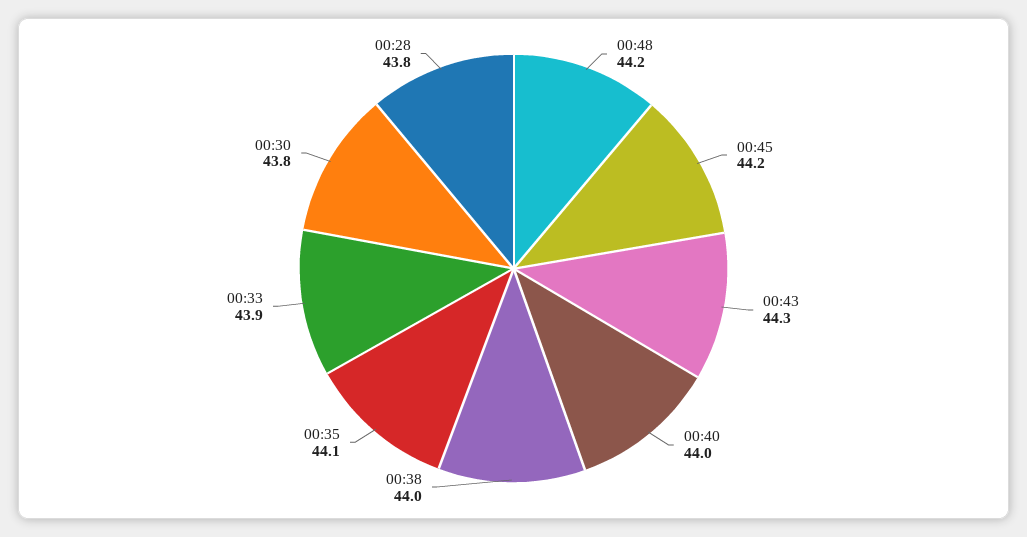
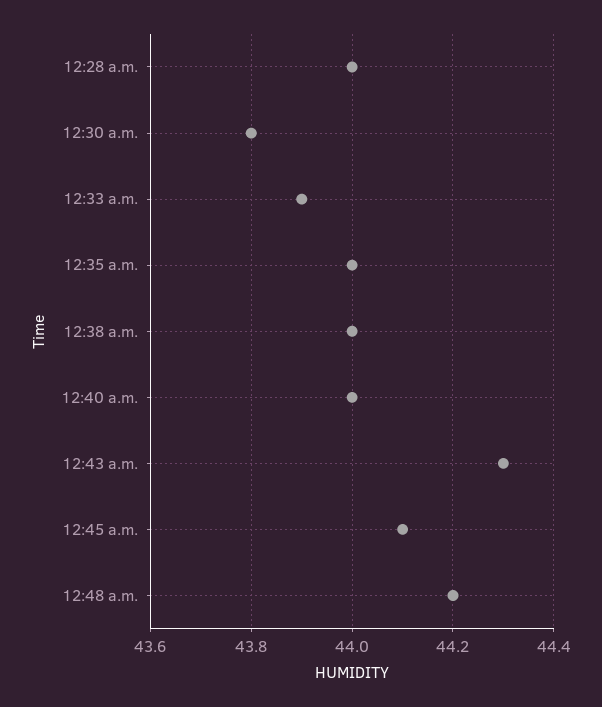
  {
    "00:48": 44.2,
-   "00:45": 44.2,
+   "00:45": 44.1,
    "00:43": 44.3,
    "00:40": 44,
    "00:38": 44,
-   "00:35": 44.1,
+   "00:35": 44,
    "00:33": 43.9,
    "00:30": 43.8,
-   "00:28": 43.8
+   "00:28": 44
  }

